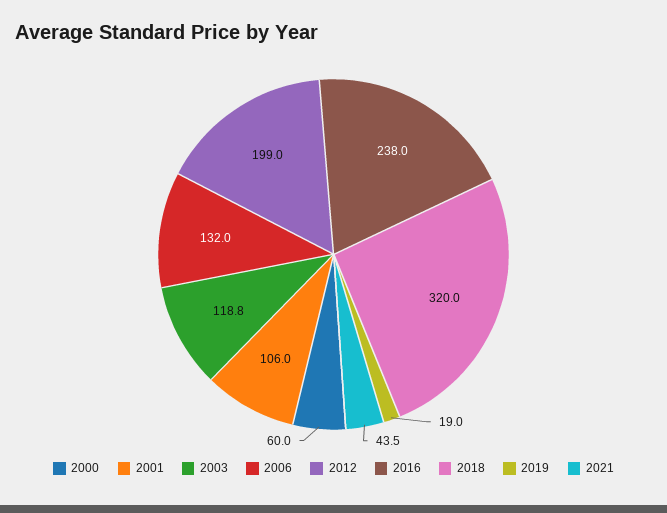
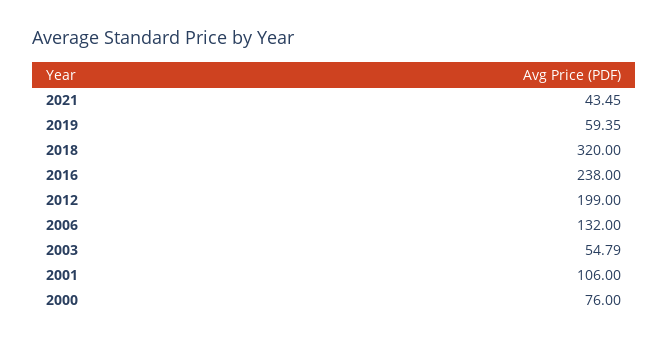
  {
-   "2000": 60,
+   "2000": 76,
    "2001": 106,
-   "2003": 118.8,
+   "2003": 54.79,
    "2006": 132,
    "2012": 199,
    "2016": 238,
    "2018": 320,
-   "2019": 19,
+   "2019": 59.35,
    "2021": 43.45
  }

